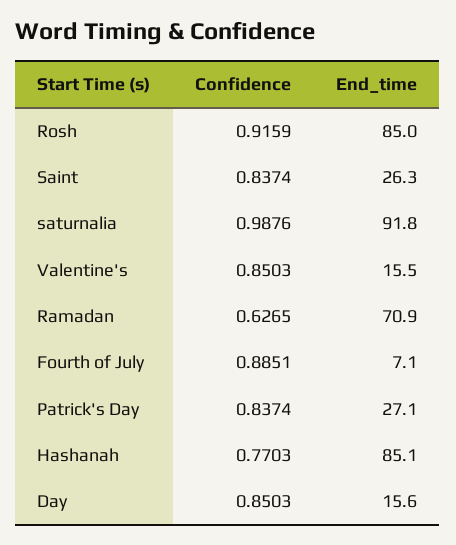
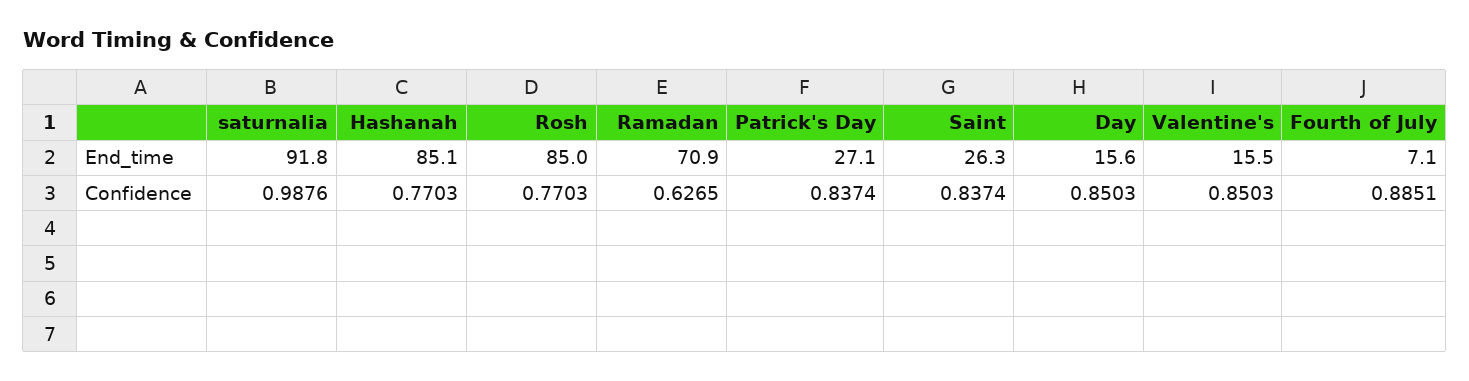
  {
    "Confidence": {
-     "Rosh": 0.9159,
+     "Rosh": 0.7703,
      "Saint": 0.8374,
      "saturnalia": 0.9876,
      "Valentine's": 0.8503,
      "Ramadan": 0.6265,
      "Fourth of July": 0.8851,
      "Patrick's Day": 0.8374,
      "Hashanah": 0.7703,
      "Day": 0.8503
    },
    "End_time": {
      "Rosh": 85,
      "Saint": 26.3,
      "saturnalia": 91.8,
      "Valentine's": 15.5,
      "Ramadan": 70.9,
      "Fourth of July": 7.1,
      "Patrick's Day": 27.1,
      "Hashanah": 85.1,
      "Day": 15.6
    }
  }

